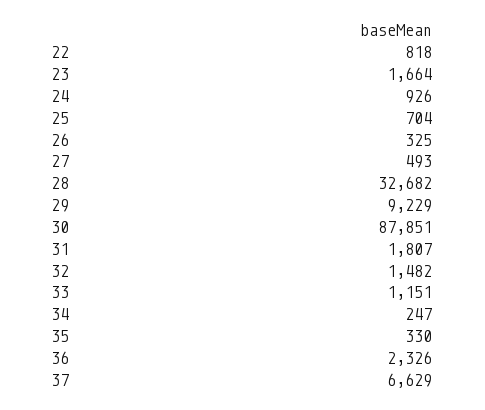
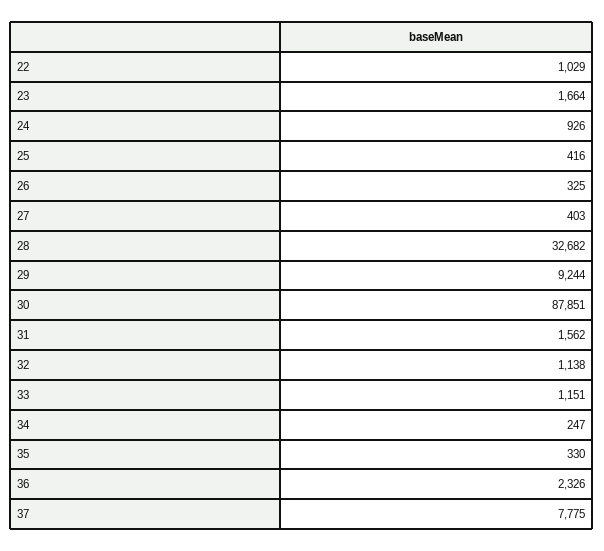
  {
-   "22": 818,
+   "22": 1029,
    "23": 1664,
    "24": 926,
-   "25": 704,
+   "25": 416,
    "26": 325,
-   "27": 493,
+   "27": 403,
    "28": 32682,
-   "29": 9229,
+   "29": 9244,
    "30": 87851,
-   "31": 1807,
+   "31": 1562,
-   "32": 1482,
+   "32": 1138,
    "33": 1151,
    "34": 247,
    "35": 330,
    "36": 2326,
-   "37": 6629
+   "37": 7775
  }

